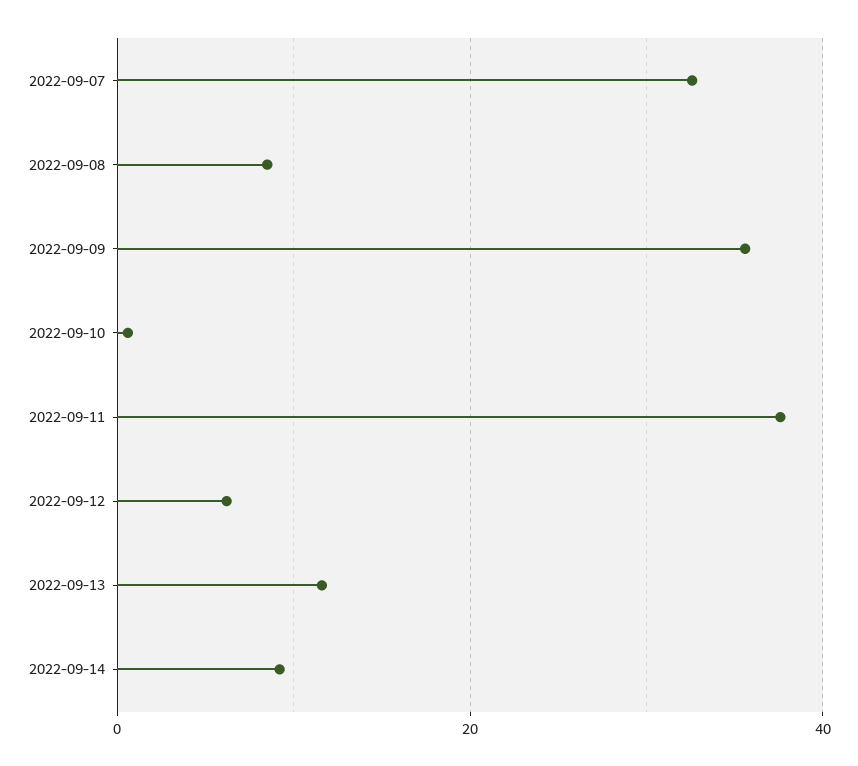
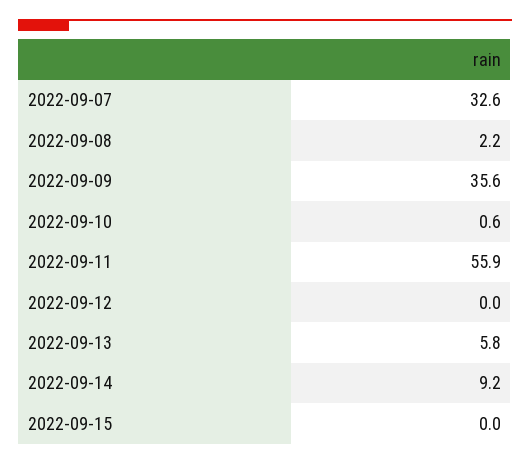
  {
    "2022-09-07": 32.6,
-   "2022-09-08": 8,
+   "2022-09-08": 2.2,
    "2022-09-09": 35.6,
    "2022-09-10": 0.6,
-   "2022-09-11": 38,
+   "2022-09-11": 55.9,
-   "2022-09-12": 6,
+   "2022-09-12": 0,
-   "2022-09-13": 12,
+   "2022-09-13": 5.8,
-   "2022-09-14": 9.2
+   "2022-09-14": 9.2,
+   "2022-09-15": 0
  }

